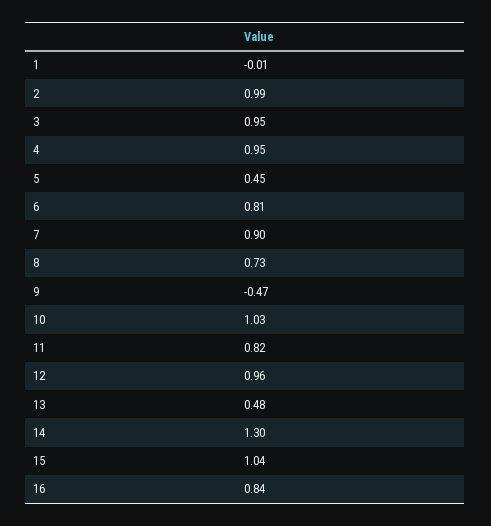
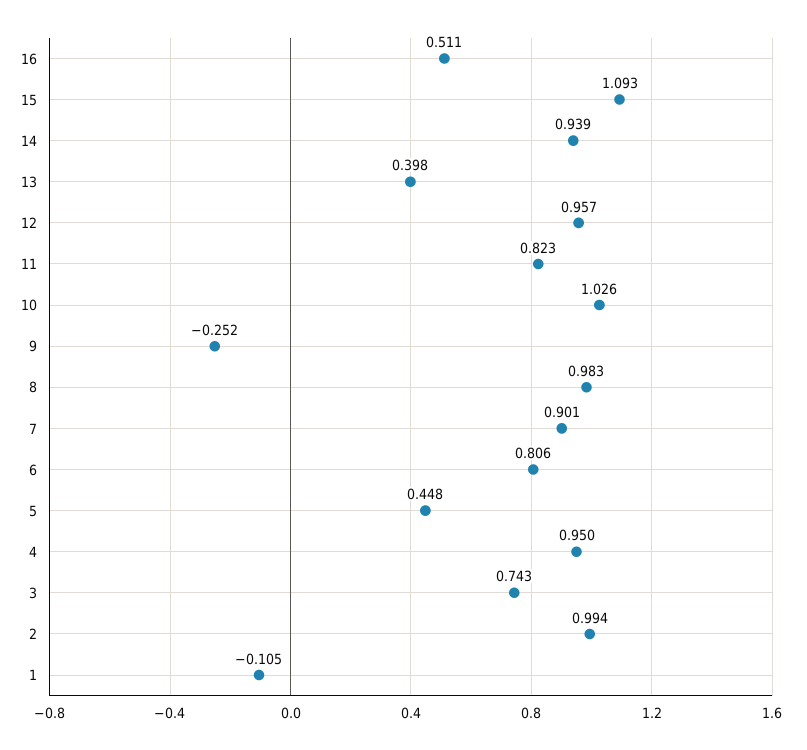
  {
-   "1": -0.01,
+   "1": -0.105,
    "2": 0.994,
-   "3": 0.95,
+   "3": 0.743,
    "4": 0.95,
    "5": 0.448,
    "6": 0.806,
    "7": 0.901,
-   "8": 0.73,
+   "8": 0.983,
-   "9": -0.47,
+   "9": -0.252,
    "10": 1.026,
    "11": 0.823,
    "12": 0.957,
-   "13": 0.48,
+   "13": 0.398,
-   "14": 1.3,
+   "14": 0.939,
-   "15": 1.04,
+   "15": 1.093,
-   "16": 0.84
+   "16": 0.511
  }

